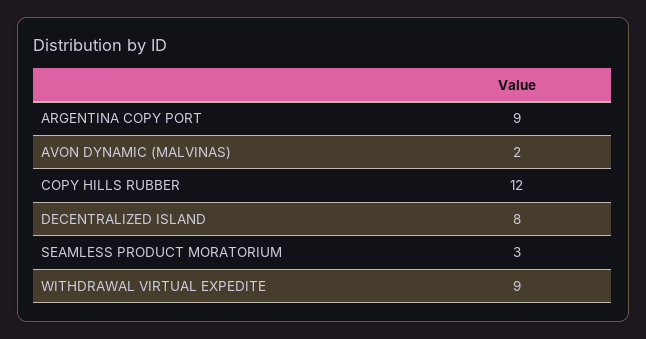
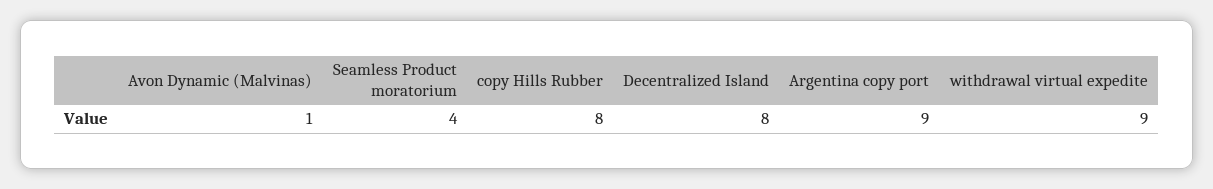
  {
    "ARGENTINA COPY PORT": 9,
-   "AVON DYNAMIC (MALVINAS)": 2,
+   "AVON DYNAMIC (MALVINAS)": 1,
-   "COPY HILLS RUBBER": 12,
+   "COPY HILLS RUBBER": 8,
    "DECENTRALIZED ISLAND": 8,
-   "SEAMLESS PRODUCT MORATORIUM": 3,
+   "SEAMLESS PRODUCT MORATORIUM": 4,
    "WITHDRAWAL VIRTUAL EXPEDITE": 9
  }

